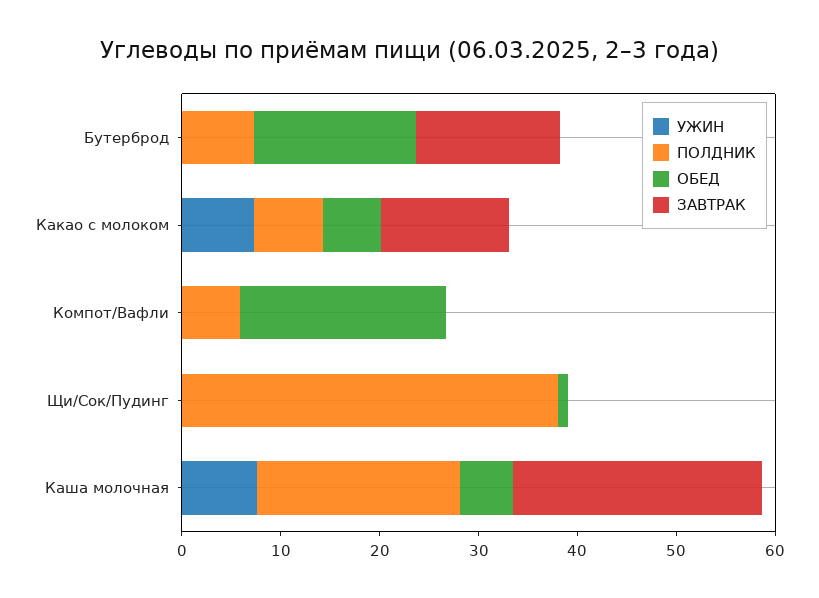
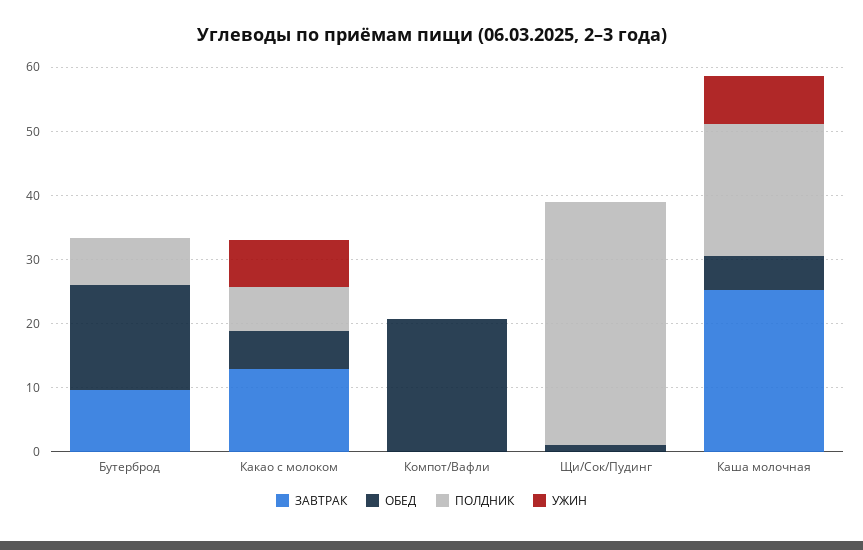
  {
    "УЖИН": {
      "Бутерброд": 0,
      "Какао с молоком": 8,
      "Компот/Вафли": 0,
      "Щи/Сок/Пудинг": 0,
      "Каша молочная": 8
    },
    "ПОЛДНИК": {
      "Бутерброд": 8,
      "Какао с молоком": 6,
-     "Компот/Вафли": 6,
+     "Компот/Вафли": 0,
      "Щи/Сок/Пудинг": 38,
      "Каша молочная": 20
    },
    "ОБЕД": {
      "Бутерброд": 16,
      "Какао с молоком": 6,
      "Компот/Вафли": 20,
      "Щи/Сок/Пудинг": 2,
      "Каша молочная": 6
    },
    "ЗАВТРАК": {
-     "Бутерброд": 14,
+     "Бутерброд": 10,
      "Какао с молоком": 12,
      "Компот/Вафли": 0,
      "Щи/Сок/Пудинг": 0,
      "Каша молочная": 26
    }
  }

